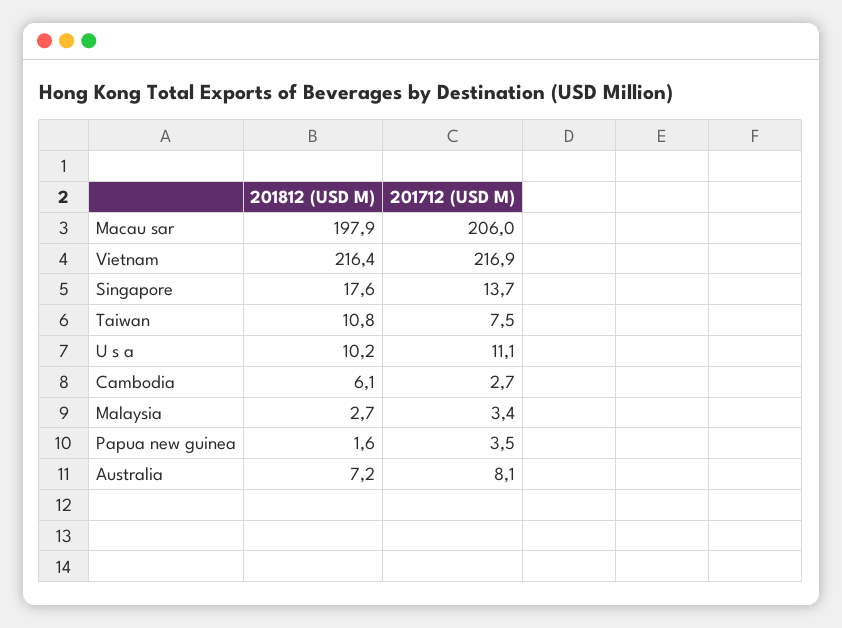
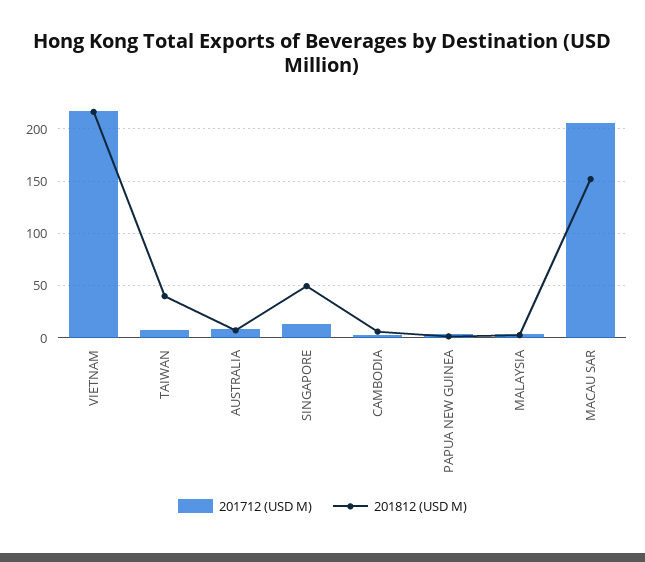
  {
    "201812 (USD M)": {
-     "Macau sar": 197.9,
+     "Macau sar": 150,
      "Vietnam": 216.4,
-     "Singapore": 17.6,
+     "Singapore": 50,
-     "Taiwan": 10.8,
+     "Taiwan": 40,
-     "U s a": 10.2,
      "Cambodia": 6.1,
      "Malaysia": 2.7,
      "Papua new guinea": 1.6,
      "Australia": 7.2
    },
    "201712 (USD M)": {
      "Macau sar": 206,
      "Vietnam": 216.9,
      "Singapore": 13.7,
      "Taiwan": 7.5,
-     "U s a": 11.1,
      "Cambodia": 2.7,
      "Malaysia": 3.4,
      "Papua new guinea": 3.5,
      "Australia": 8.1
    }
  }

